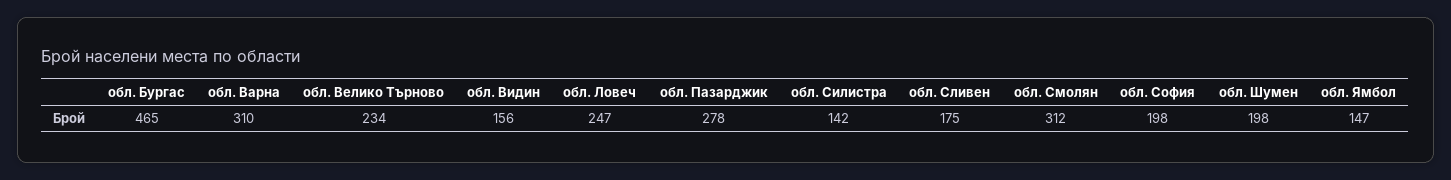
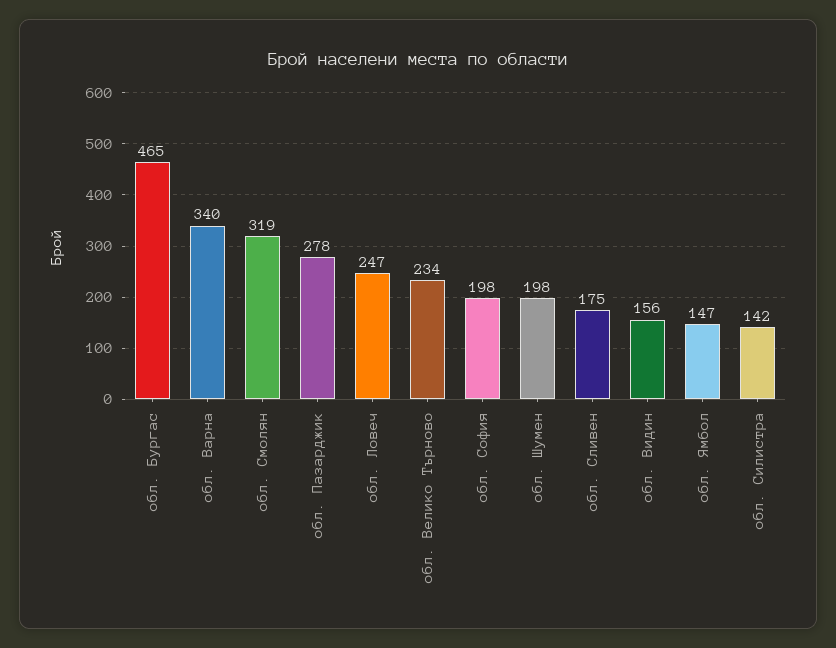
  {
    "обл. Бургас": 465,
-   "обл. Варна": 310,
+   "обл. Варна": 340,
    "обл. Велико Търново": 234,
    "обл. Видин": 156,
    "обл. Ловеч": 247,
    "обл. Пазарджик": 278,
    "обл. Силистра": 142,
    "обл. Сливен": 175,
-   "обл. Смолян": 312,
+   "обл. Смолян": 319,
    "обл. София": 198,
    "обл. Шумен": 198,
    "обл. Ямбол": 147
  }

